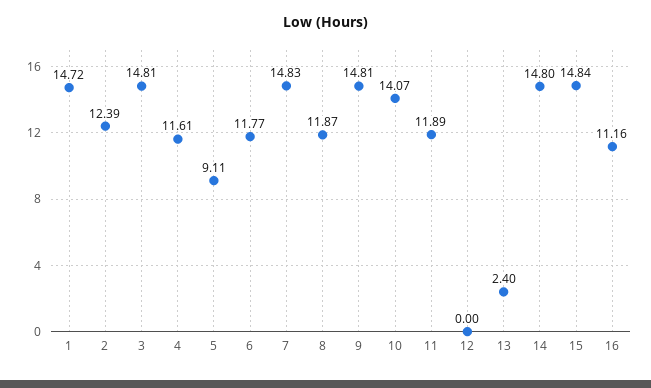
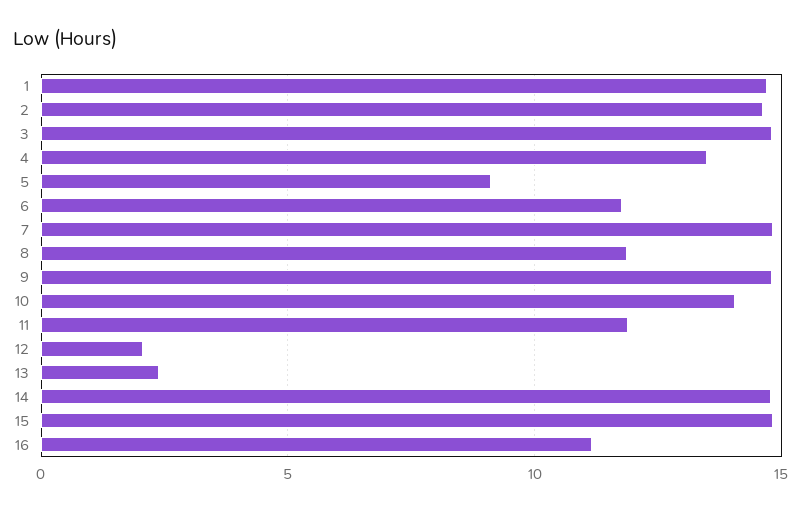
  {
    "1": 14.72,
-   "2": 12.39,
+   "2": 14.5,
    "3": 14.81,
-   "4": 11.61,
+   "4": 13.5,
    "5": 9.11,
    "6": 11.77,
    "7": 14.83,
    "8": 11.87,
    "9": 14.81,
    "10": 14.07,
    "11": 11.89,
-   "12": 0,
+   "12": 2,
    "13": 2.4,
    "14": 14.8,
    "15": 14.84,
    "16": 11.16
  }

